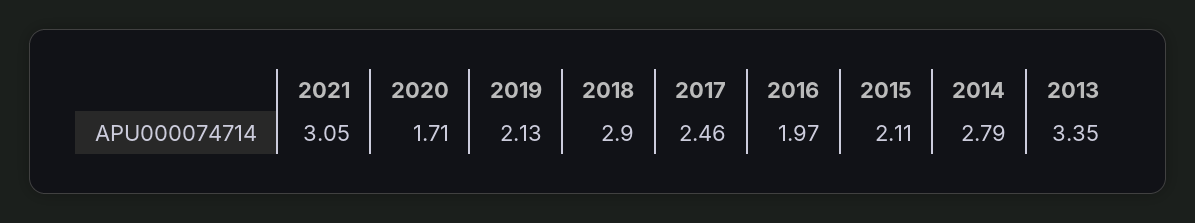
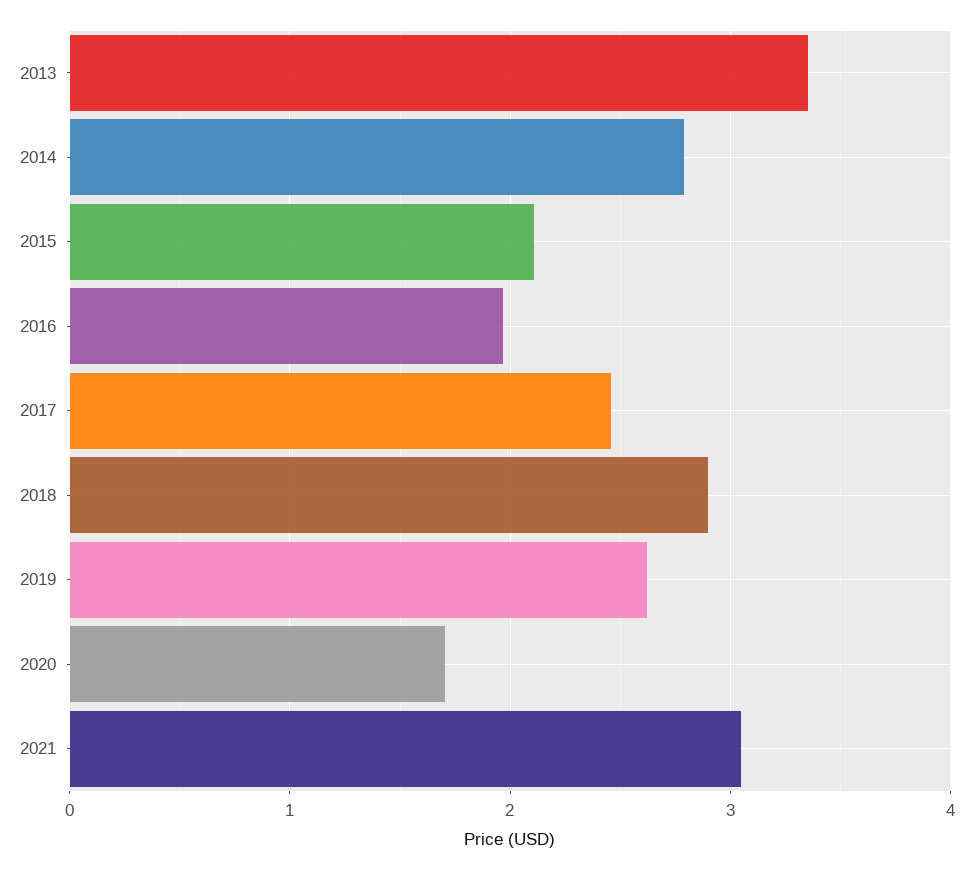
  {
    "2021": 3.05,
    "2020": 1.71,
-   "2019": 2.13,
+   "2019": 2.6,
    "2018": 2.9,
    "2017": 2.46,
    "2016": 1.97,
    "2015": 2.11,
    "2014": 2.79,
    "2013": 3.35
  }

